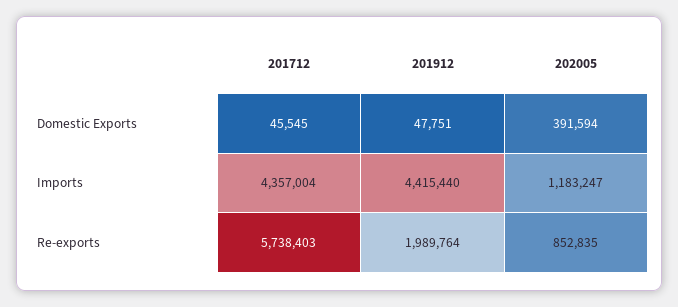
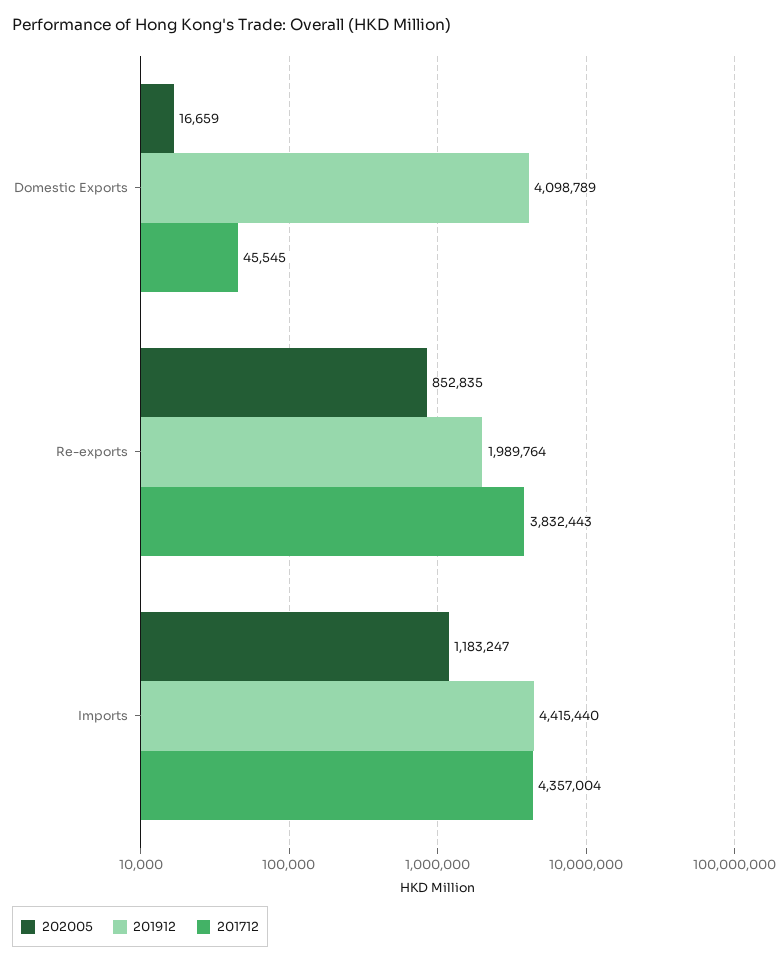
  {
    "201712": {
      "Domestic Exports": 45545,
      "Imports": 4357004,
-     "Re-exports": 5738403
+     "Re-exports": 3832443
    },
    "201912": {
-     "Domestic Exports": 47751,
+     "Domestic Exports": 4098789,
      "Imports": 4415440,
      "Re-exports": 1989764
    },
    "202005": {
-     "Domestic Exports": 391594,
+     "Domestic Exports": 16659,
      "Imports": 1183247,
      "Re-exports": 852835
    }
  }

